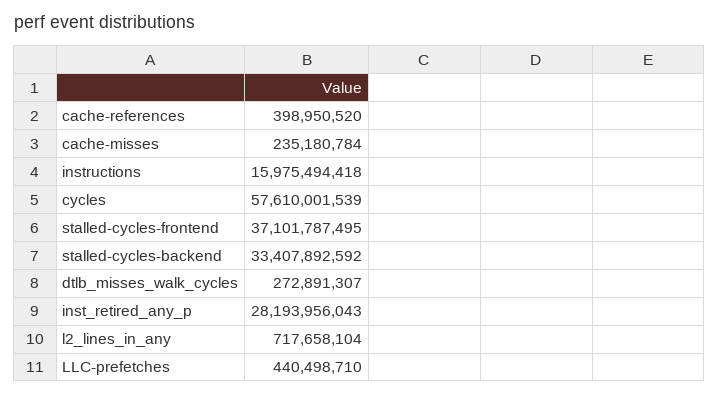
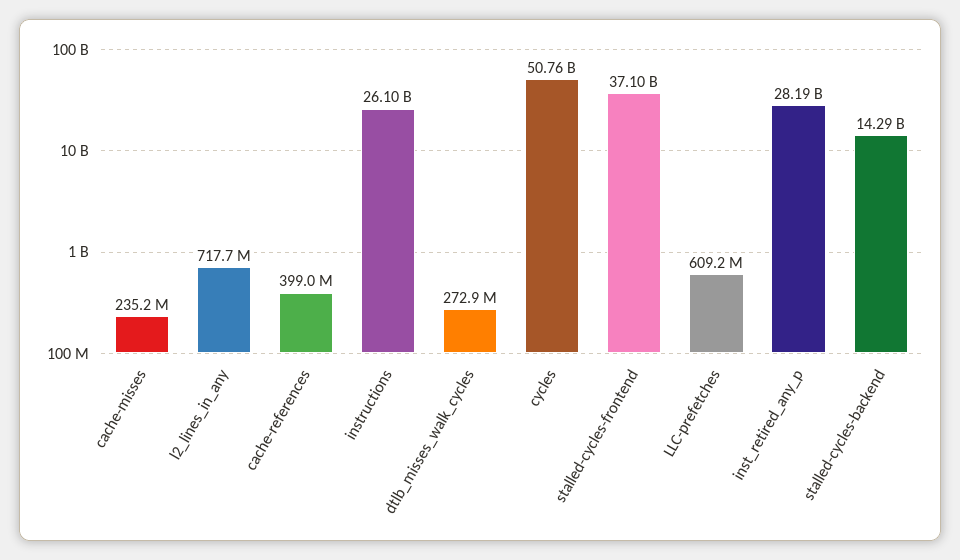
  {
    "cache-references": 398950520,
    "cache-misses": 235180784,
-   "instructions": 15975494418,
+   "instructions": 26100000000,
-   "cycles": 57610001539,
+   "cycles": 50760000000,
    "stalled-cycles-frontend": 37101787495,
-   "stalled-cycles-backend": 33407892592,
+   "stalled-cycles-backend": 14290000000,
    "dtlb_misses_walk_cycles": 272891307,
    "inst_retired_any_p": 28193956043,
    "l2_lines_in_any": 717658104,
-   "LLC-prefetches": 440498710
+   "LLC-prefetches": 609200000
  }

